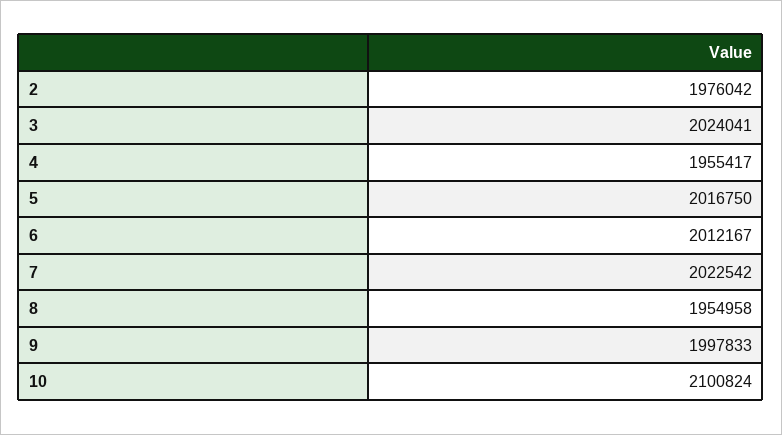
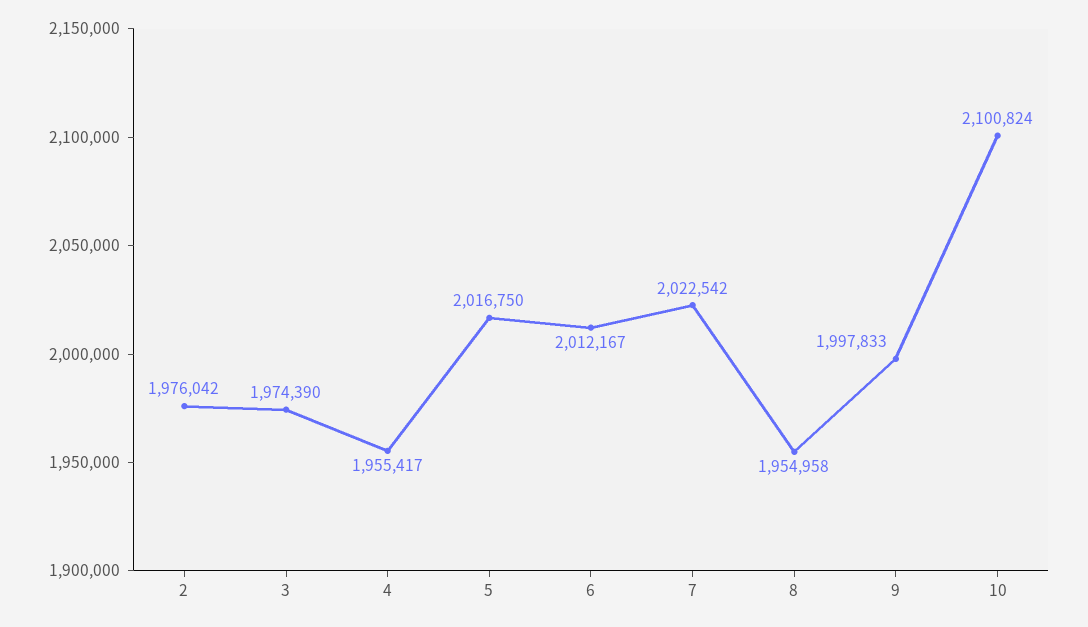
  {
    "2": 1976042,
-   "3": 2024041,
+   "3": 1974390,
    "4": 1955417,
    "5": 2016750,
    "6": 2012167,
    "7": 2022542,
    "8": 1954958,
    "9": 1997833,
    "10": 2100824
  }

